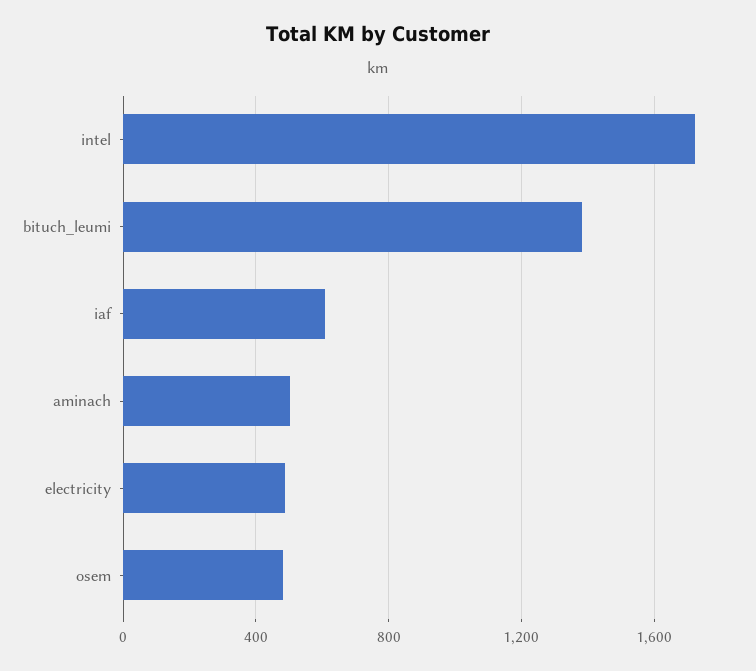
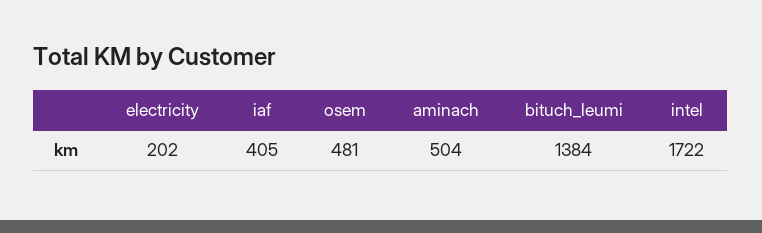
  {
    "intel": 1722,
    "bituch_leumi": 1384,
-   "iaf": 600,
+   "iaf": 405,
    "aminach": 504,
-   "electricity": 500,
+   "electricity": 202,
    "osem": 481
  }

